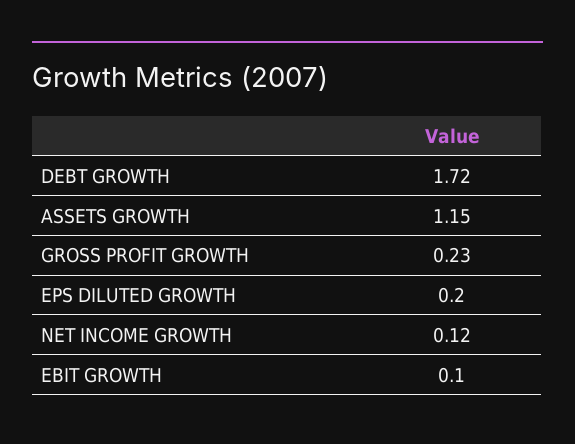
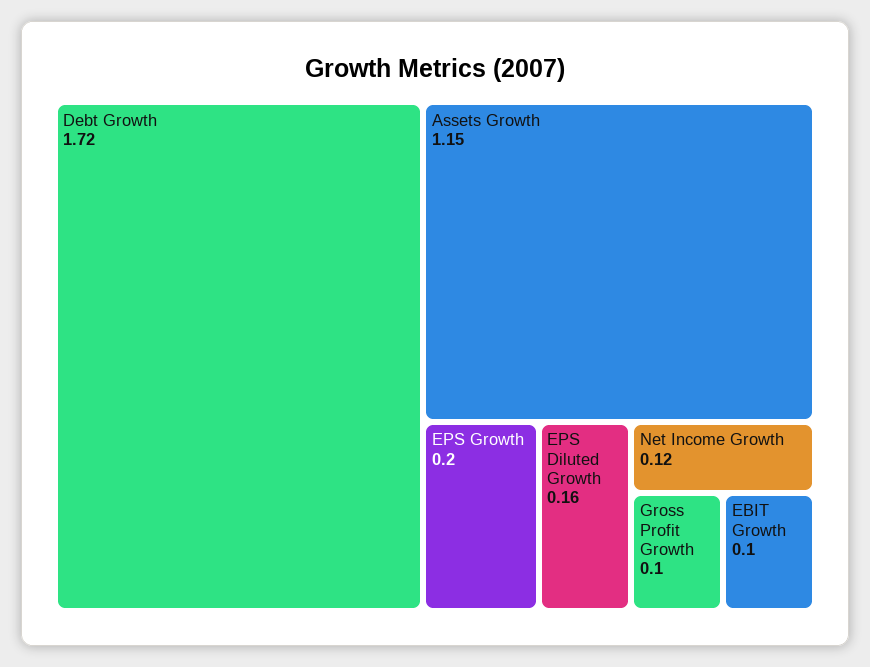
  {
    "DEBT GROWTH": 1.72,
    "ASSETS GROWTH": 1.15,
-   "GROSS PROFIT GROWTH": 0.23,
+   "GROSS PROFIT GROWTH": 0.1,
-   "EPS DILUTED GROWTH": 0.2,
+   "EPS DILUTED GROWTH": 0.16,
    "NET INCOME GROWTH": 0.12,
-   "EBIT GROWTH": 0.1
+   "EBIT GROWTH": 0.1,
+   "EPS Growth": 0.2
  }

